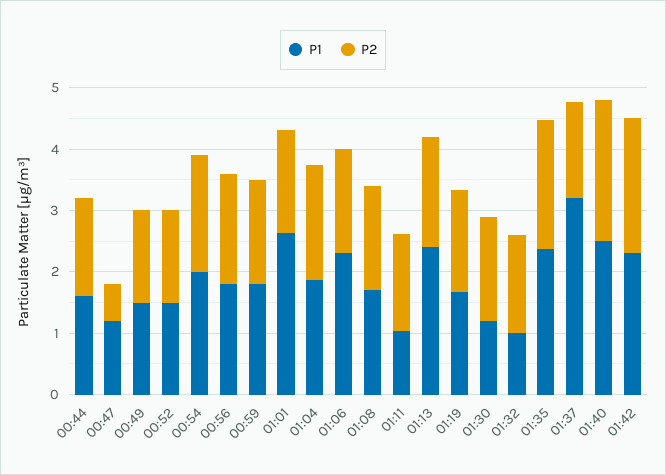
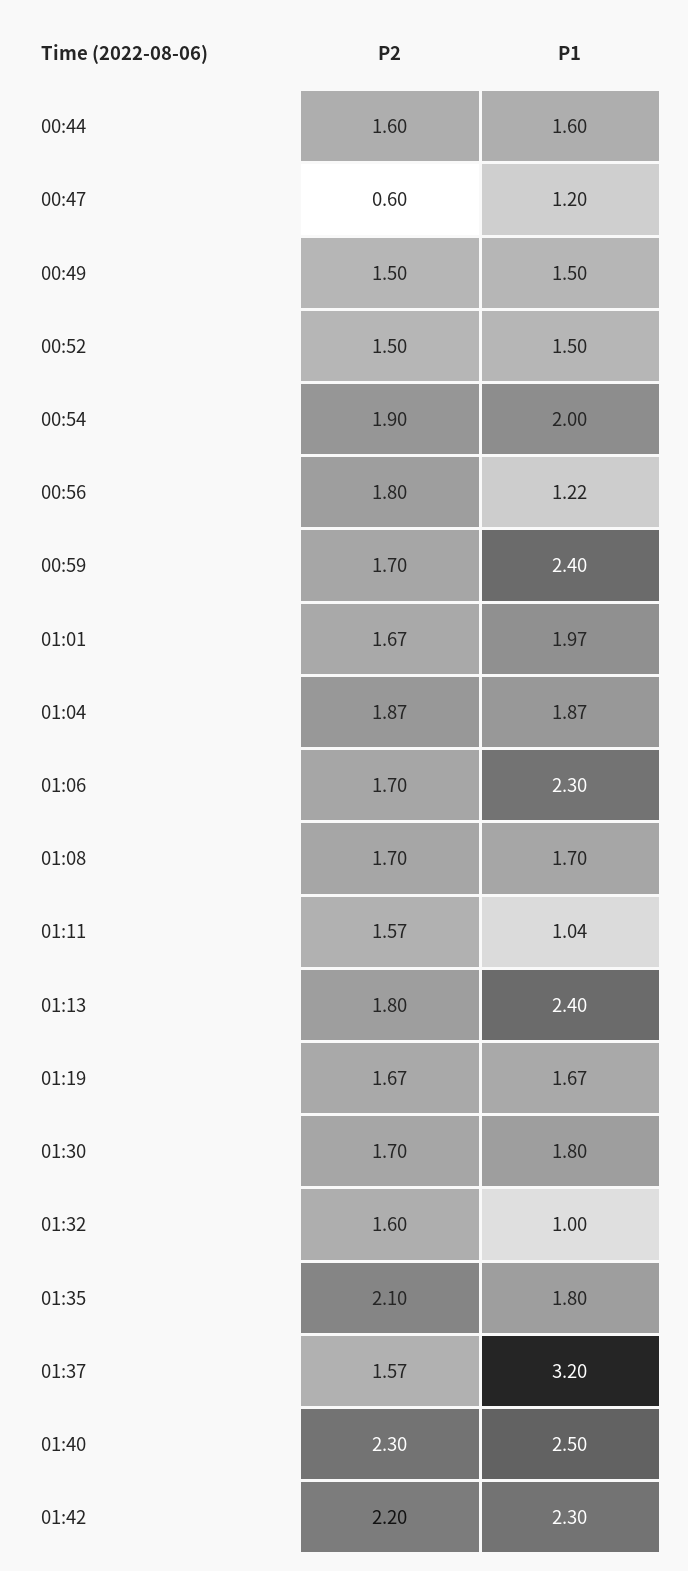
  {
    "P1": {
      "00:44": 1.6,
      "00:47": 1.2,
      "00:49": 1.5,
      "00:52": 1.5,
      "00:54": 2,
-     "00:56": 1.8,
+     "00:56": 1.22,
-     "00:59": 1.8,
+     "00:59": 2.4,
-     "01:01": 2.6,
+     "01:01": 1.97,
      "01:04": 1.87,
      "01:06": 2.3,
      "01:08": 1.7,
      "01:11": 1.04,
      "01:13": 2.4,
      "01:19": 1.67,
-     "01:30": 1.2,
+     "01:30": 1.8,
      "01:32": 1,
-     "01:35": 2.4,
+     "01:35": 1.8,
      "01:37": 3.2,
      "01:40": 2.5,
      "01:42": 2.3
    },
    "P2": {
      "00:44": 1.6,
      "00:47": 0.6,
      "00:49": 1.5,
      "00:52": 1.5,
      "00:54": 1.9,
      "00:56": 1.8,
      "00:59": 1.7,
      "01:01": 1.67,
      "01:04": 1.87,
      "01:06": 1.7,
      "01:08": 1.7,
      "01:11": 1.57,
      "01:13": 1.8,
      "01:19": 1.67,
      "01:30": 1.7,
      "01:32": 1.6,
      "01:35": 2.1,
      "01:37": 1.57,
      "01:40": 2.3,
      "01:42": 2.2
    }
  }

